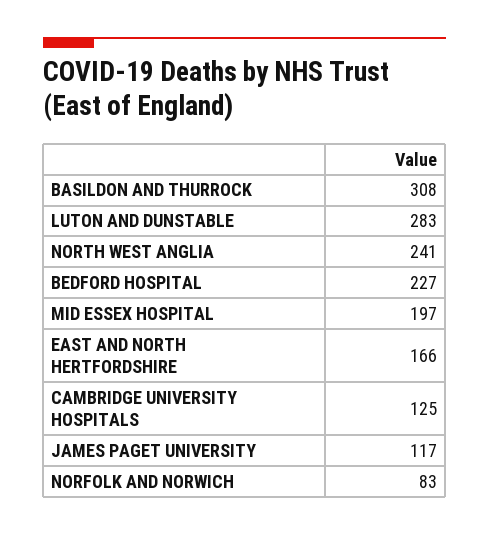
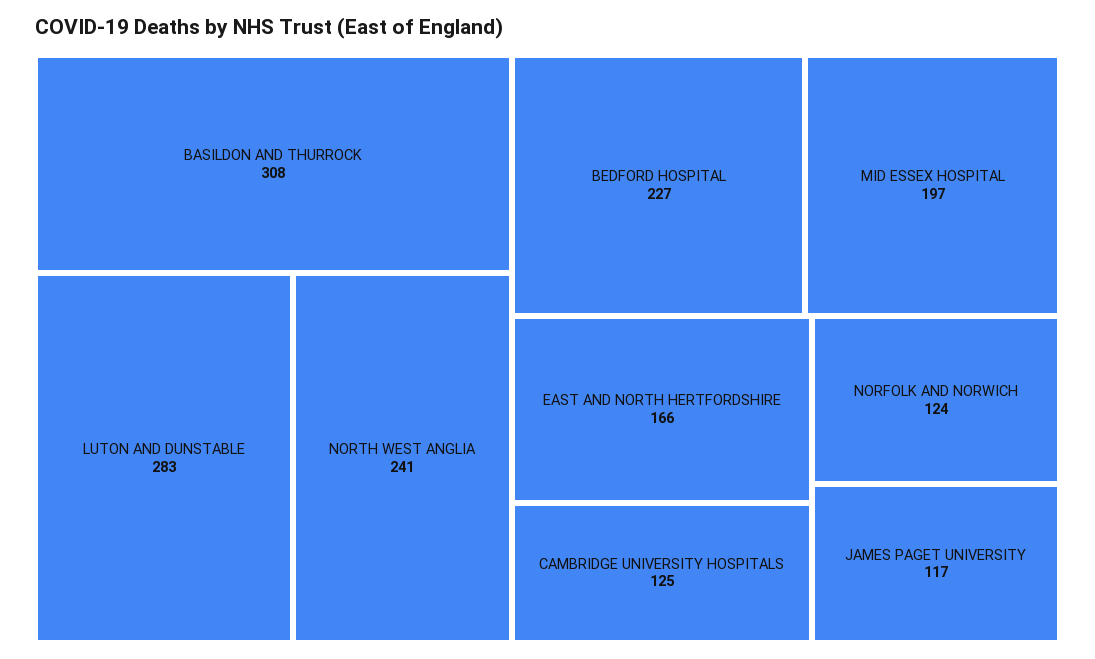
  {
    "BASILDON AND THURROCK": 308,
    "LUTON AND DUNSTABLE": 283,
    "NORTH WEST ANGLIA": 241,
    "BEDFORD HOSPITAL": 227,
    "MID ESSEX HOSPITAL": 197,
    "EAST AND NORTH HERTFORDSHIRE": 166,
    "CAMBRIDGE UNIVERSITY HOSPITALS": 125,
    "JAMES PAGET UNIVERSITY": 117,
-   "NORFOLK AND NORWICH": 83
+   "NORFOLK AND NORWICH": 124
  }

